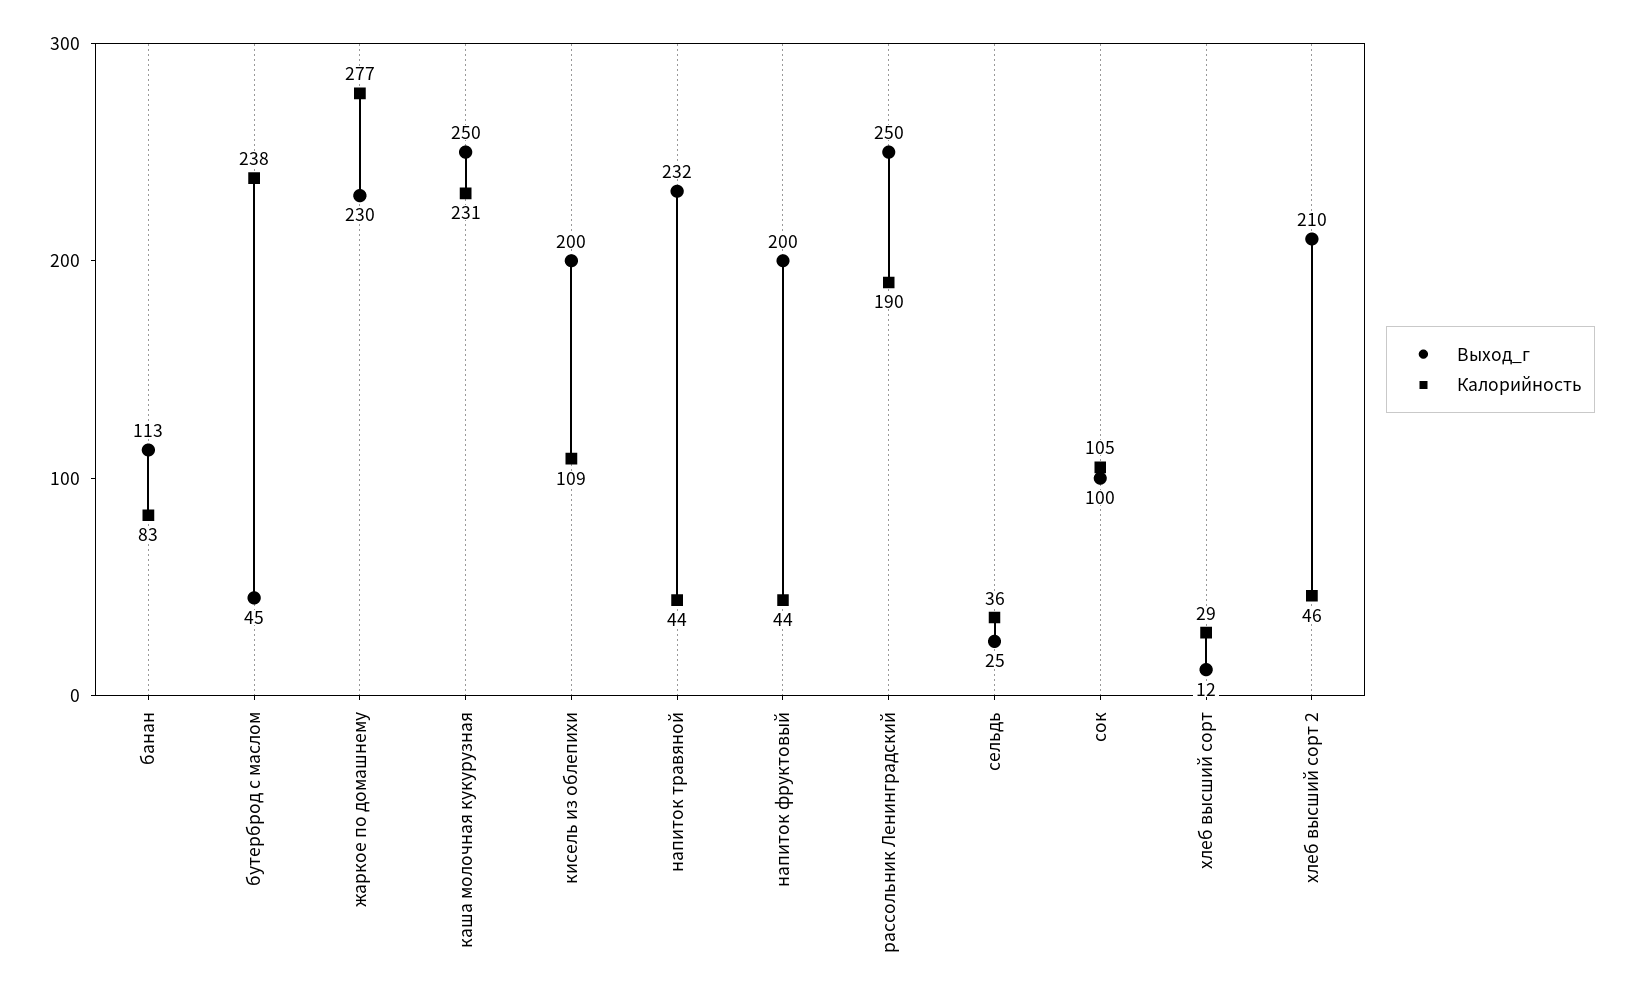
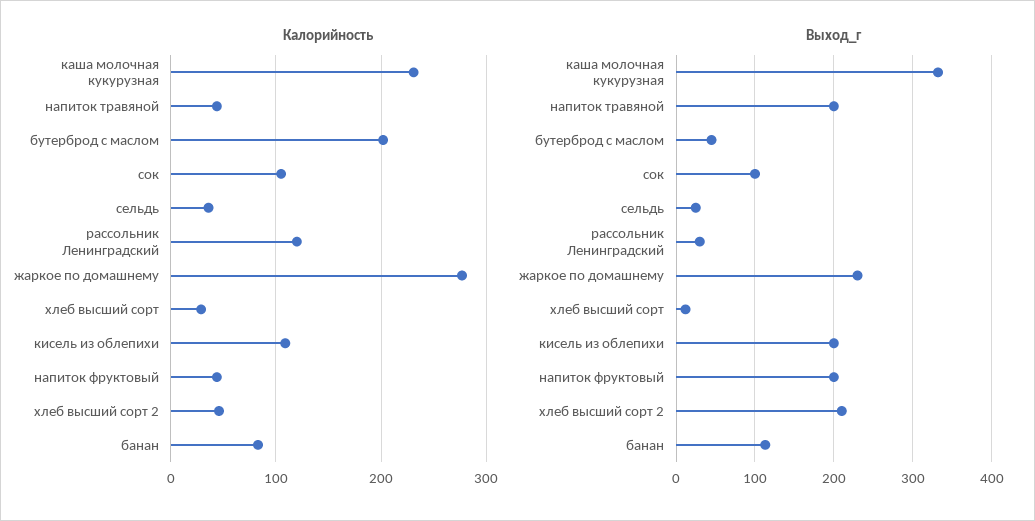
  {
    "Выход_г": {
      "банан": 113,
      "бутерброд с маслом": 45,
      "жаркое по домашнему": 230,
-     "каша молочная кукурузная": 250,
+     "каша молочная кукурузная": 330,
      "кисель из облепихи": 200,
-     "напиток травяной": 232,
+     "напиток травяной": 200,
      "напиток фруктовый": 200,
-     "рассольник Ленинградский": 250,
+     "рассольник Ленинградский": 30,
      "сельдь": 25,
      "сок": 100,
      "хлеб высший сорт": 12,
      "хлеб высший сорт 2": 210
    },
    "Калорийность": {
      "банан": 83,
-     "бутерброд с маслом": 238,
+     "бутерброд с маслом": 200,
      "жаркое по домашнему": 277,
      "каша молочная кукурузная": 231,
      "кисель из облепихи": 109,
      "напиток травяной": 44,
      "напиток фруктовый": 44,
-     "рассольник Ленинградский": 190,
+     "рассольник Ленинградский": 120,
      "сельдь": 36,
      "сок": 105,
      "хлеб высший сорт": 29,
      "хлеб высший сорт 2": 46
    }
  }

